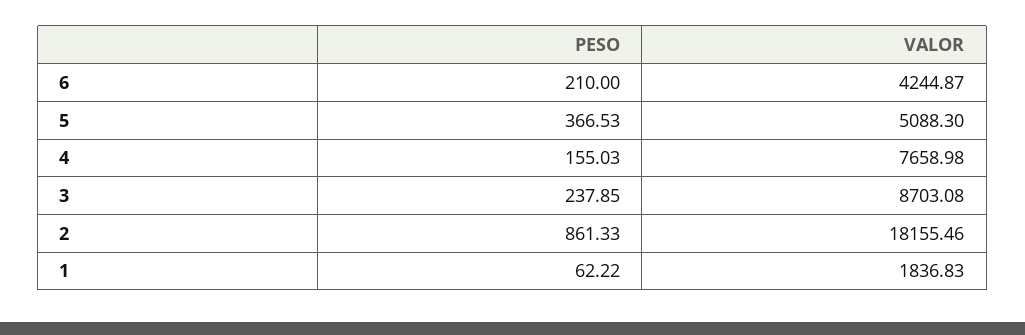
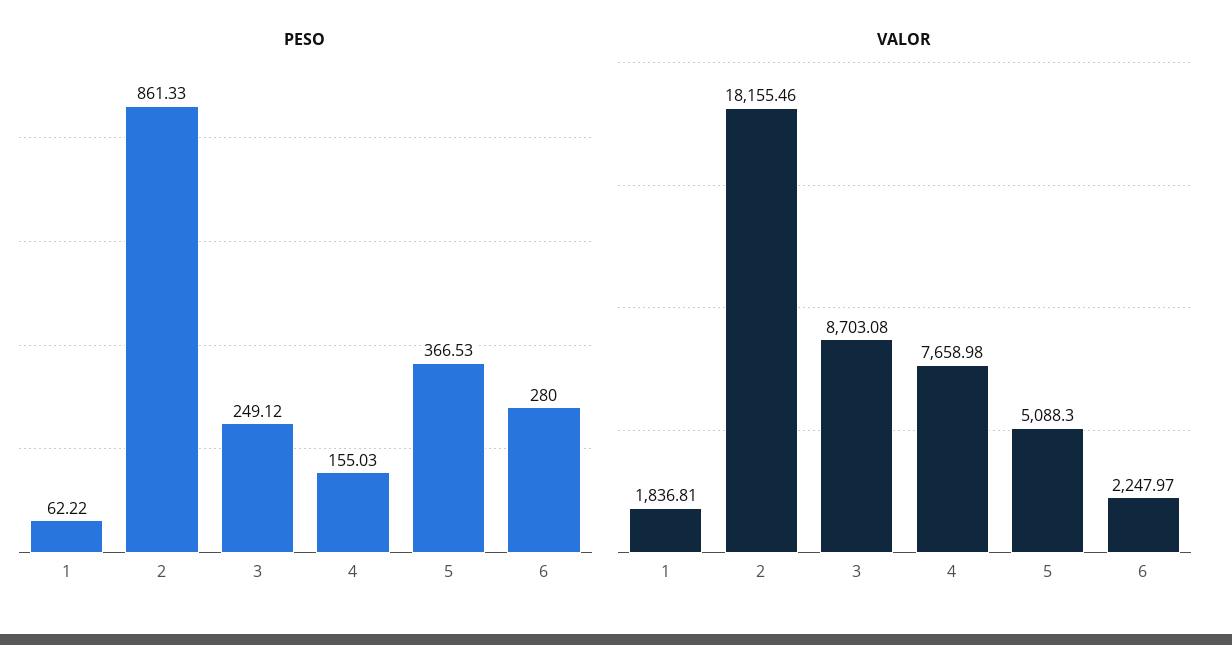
  {
    "PESO": {
-     "6": 210,
+     "6": 280,
      "5": 366.53,
      "4": 155.03,
-     "3": 237.85,
+     "3": 249.12,
      "2": 861.33,
      "1": 62.22
    },
    "VALOR": {
-     "6": 4244.87,
+     "6": 2247.97,
      "5": 5088.3,
      "4": 7658.98,
      "3": 8703.08,
      "2": 18155.46,
-     "1": 1836.83
+     "1": 1836.81
    }
  }

